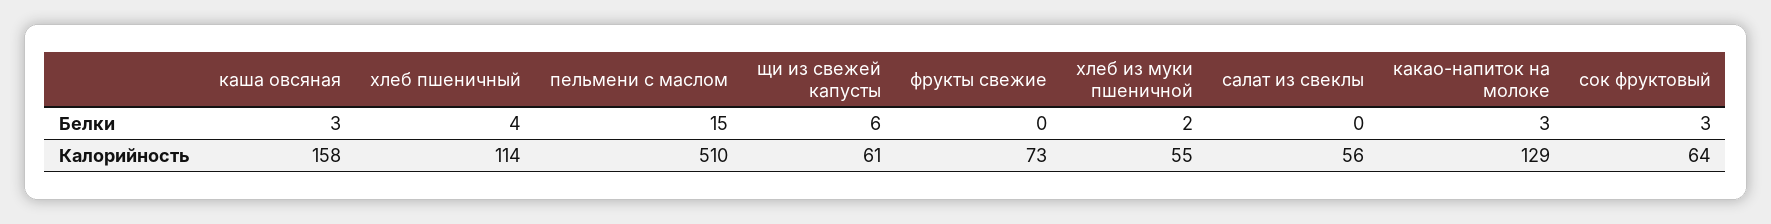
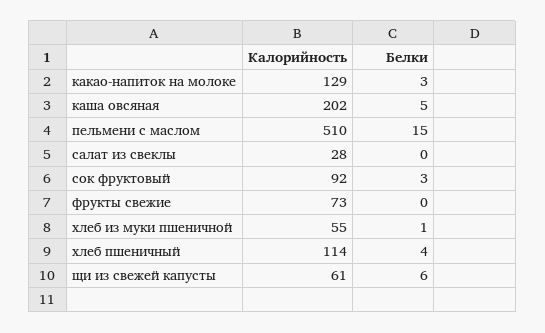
  {
    "каша овсяная": {
-     "Белки": 3,
+     "Белки": 5,
-     "Калорийность": 158
+     "Калорийность": 202
    },
    "хлеб пшеничный": {
      "Белки": 4,
      "Калорийность": 114
    },
    "пельмени с маслом": {
      "Белки": 15,
      "Калорийность": 510
    },
    "щи из свежей капусты": {
      "Белки": 6,
      "Калорийность": 61
    },
    "фрукты свежие": {
      "Белки": 0,
      "Калорийность": 73
    },
    "хлеб из муки пшеничной": {
-     "Белки": 2,
+     "Белки": 1,
      "Калорийность": 55
    },
    "салат из свеклы": {
      "Белки": 0,
-     "Калорийность": 56
+     "Калорийность": 28
    },
    "какао-напиток на молоке": {
      "Белки": 3,
      "Калорийность": 129
    },
    "сок фруктовый": {
      "Белки": 3,
-     "Калорийность": 64
+     "Калорийность": 92
    }
  }

